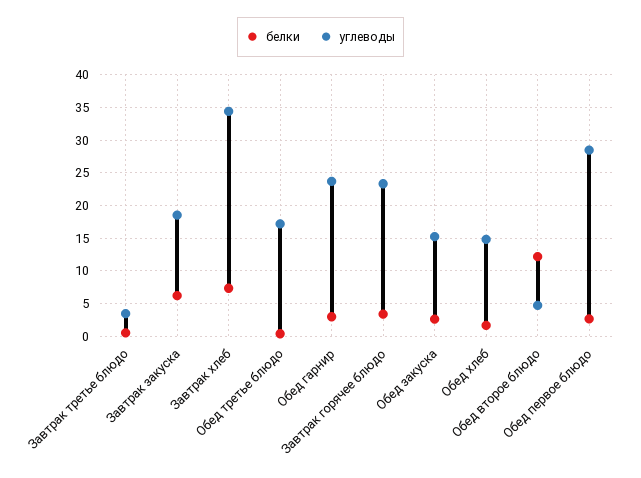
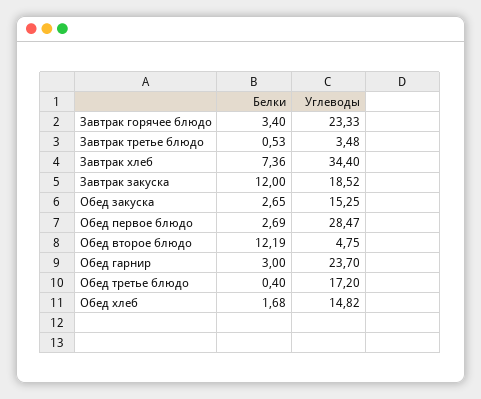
  {
    "белки": {
      "Завтрак третье блюдо": 0.53,
-     "Завтрак закуска": 6,
+     "Завтрак закуска": 12,
      "Завтрак хлеб": 7.36,
      "Обед третье блюдо": 0.4,
      "Обед гарнир": 3,
      "Завтрак горячее блюдо": 3.4,
      "Обед закуска": 2.65,
      "Обед хлеб": 1.68,
      "Обед второе блюдо": 12.19,
      "Обед первое блюдо": 2.69
    },
    "углеводы": {
      "Завтрак третье блюдо": 3.48,
      "Завтрак закуска": 18.52,
      "Завтрак хлеб": 34.4,
      "Обед третье блюдо": 17.2,
      "Обед гарнир": 23.7,
      "Завтрак горячее блюдо": 23.33,
      "Обед закуска": 15.25,
      "Обед хлеб": 14.82,
      "Обед второе блюдо": 4.75,
      "Обед первое блюдо": 28.47
    }
  }

